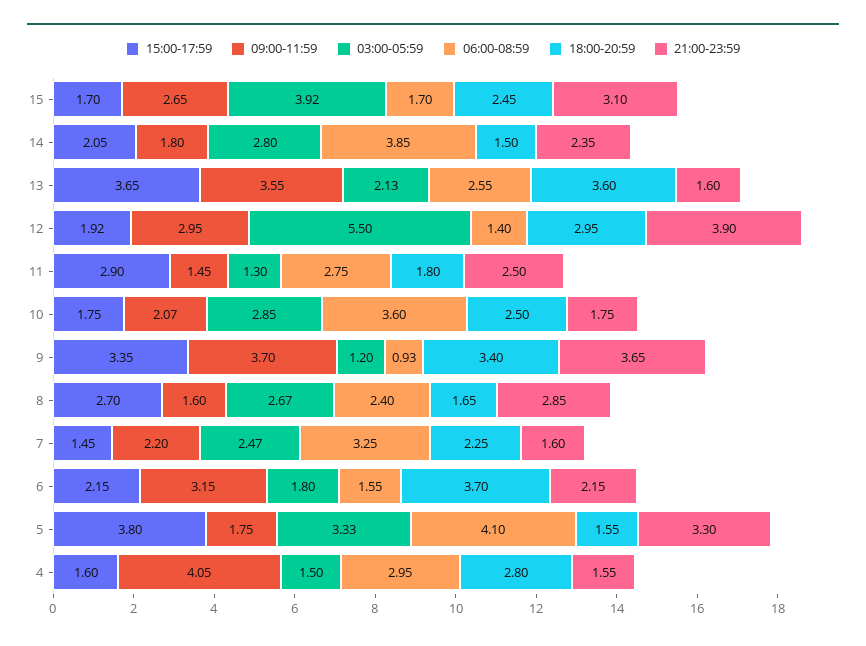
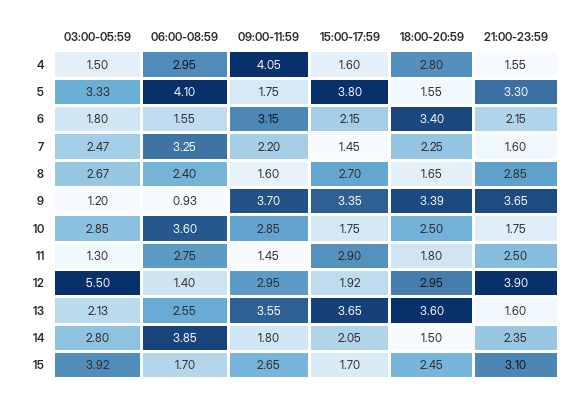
  {
    "15:00-17:59": {
      "15": 1.7,
      "14": 2.05,
      "13": 3.65,
      "12": 1.92,
      "11": 2.9,
      "10": 1.75,
      "9": 3.35,
      "8": 2.7,
      "7": 1.45,
      "6": 2.15,
      "5": 3.8,
      "4": 1.6
    },
    "09:00-11:59": {
      "15": 2.65,
      "14": 1.8,
      "13": 3.55,
      "12": 2.95,
      "11": 1.45,
-     "10": 2.07,
+     "10": 2.85,
      "9": 3.7,
      "8": 1.6,
      "7": 2.2,
      "6": 3.15,
      "5": 1.75,
      "4": 4.05
    },
    "03:00-05:59": {
      "15": 3.92,
      "14": 2.8,
      "13": 2.13,
      "12": 5.5,
      "11": 1.3,
      "10": 2.85,
      "9": 1.2,
      "8": 2.67,
      "7": 2.47,
      "6": 1.8,
      "5": 3.33,
      "4": 1.5
    },
    "06:00-08:59": {
      "15": 1.7,
      "14": 3.85,
      "13": 2.55,
      "12": 1.4,
      "11": 2.75,
      "10": 3.6,
      "9": 0.93,
      "8": 2.4,
      "7": 3.25,
      "6": 1.55,
      "5": 4.1,
      "4": 2.95
    },
    "18:00-20:59": {
      "15": 2.45,
      "14": 1.5,
      "13": 3.6,
      "12": 2.95,
      "11": 1.8,
      "10": 2.5,
-     "9": 3.4,
+     "9": 3.39,
      "8": 1.65,
      "7": 2.25,
-     "6": 3.7,
+     "6": 3.4,
      "5": 1.55,
      "4": 2.8
    },
    "21:00-23:59": {
      "15": 3.1,
      "14": 2.35,
      "13": 1.6,
      "12": 3.9,
      "11": 2.5,
      "10": 1.75,
      "9": 3.65,
      "8": 2.85,
      "7": 1.6,
      "6": 2.15,
      "5": 3.3,
      "4": 1.55
    }
  }

